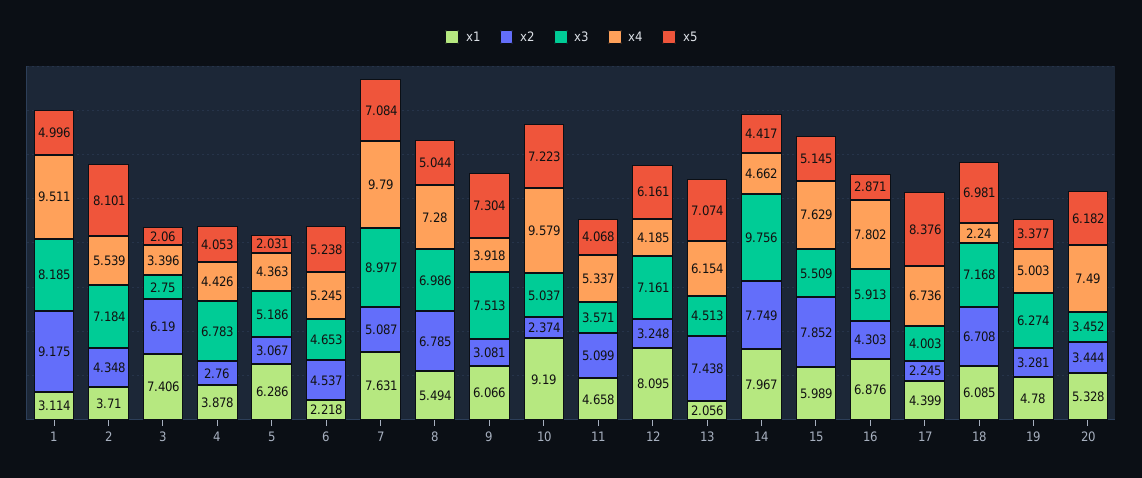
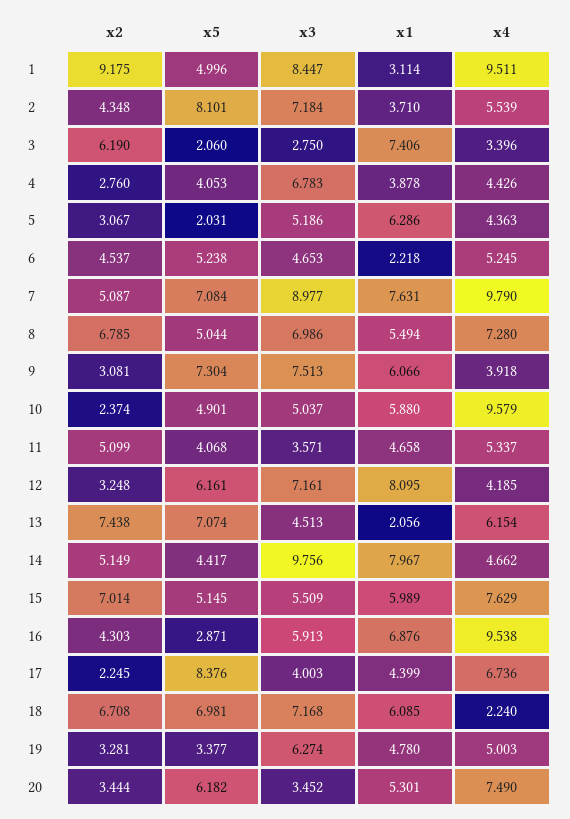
  {
    "x1": {
      "1": 3.114,
      "2": 3.71,
      "3": 7.406,
      "4": 3.878,
      "5": 6.286,
      "6": 2.218,
      "7": 7.631,
      "8": 5.494,
      "9": 6.066,
-     "10": 9.19,
+     "10": 5.88,
      "11": 4.658,
      "12": 8.095,
      "13": 2.056,
      "14": 7.967,
      "15": 5.989,
      "16": 6.876,
      "17": 4.399,
      "18": 6.085,
      "19": 4.78,
-     "20": 5.328
+     "20": 5.301
    },
    "x2": {
      "1": 9.175,
      "2": 4.348,
      "3": 6.19,
      "4": 2.76,
      "5": 3.067,
      "6": 4.537,
      "7": 5.087,
      "8": 6.785,
      "9": 3.081,
      "10": 2.374,
      "11": 5.099,
      "12": 3.248,
      "13": 7.438,
-     "14": 7.749,
+     "14": 5.149,
-     "15": 7.852,
+     "15": 7.014,
      "16": 4.303,
      "17": 2.245,
      "18": 6.708,
      "19": 3.281,
      "20": 3.444
    },
    "x3": {
-     "1": 8.185,
+     "1": 8.447,
      "2": 7.184,
      "3": 2.75,
      "4": 6.783,
      "5": 5.186,
      "6": 4.653,
      "7": 8.977,
      "8": 6.986,
      "9": 7.513,
      "10": 5.037,
      "11": 3.571,
      "12": 7.161,
      "13": 4.513,
      "14": 9.756,
      "15": 5.509,
      "16": 5.913,
      "17": 4.003,
      "18": 7.168,
      "19": 6.274,
      "20": 3.452
    },
    "x4": {
      "1": 9.511,
      "2": 5.539,
      "3": 3.396,
      "4": 4.426,
      "5": 4.363,
      "6": 5.245,
      "7": 9.79,
      "8": 7.28,
      "9": 3.918,
      "10": 9.579,
      "11": 5.337,
      "12": 4.185,
      "13": 6.154,
      "14": 4.662,
      "15": 7.629,
-     "16": 7.802,
+     "16": 9.538,
      "17": 6.736,
      "18": 2.24,
      "19": 5.003,
      "20": 7.49
    },
    "x5": {
      "1": 4.996,
      "2": 8.101,
      "3": 2.06,
      "4": 4.053,
      "5": 2.031,
      "6": 5.238,
      "7": 7.084,
      "8": 5.044,
      "9": 7.304,
-     "10": 7.223,
+     "10": 4.901,
      "11": 4.068,
      "12": 6.161,
      "13": 7.074,
      "14": 4.417,
      "15": 5.145,
      "16": 2.871,
      "17": 8.376,
      "18": 6.981,
      "19": 3.377,
      "20": 6.182
    }
  }

